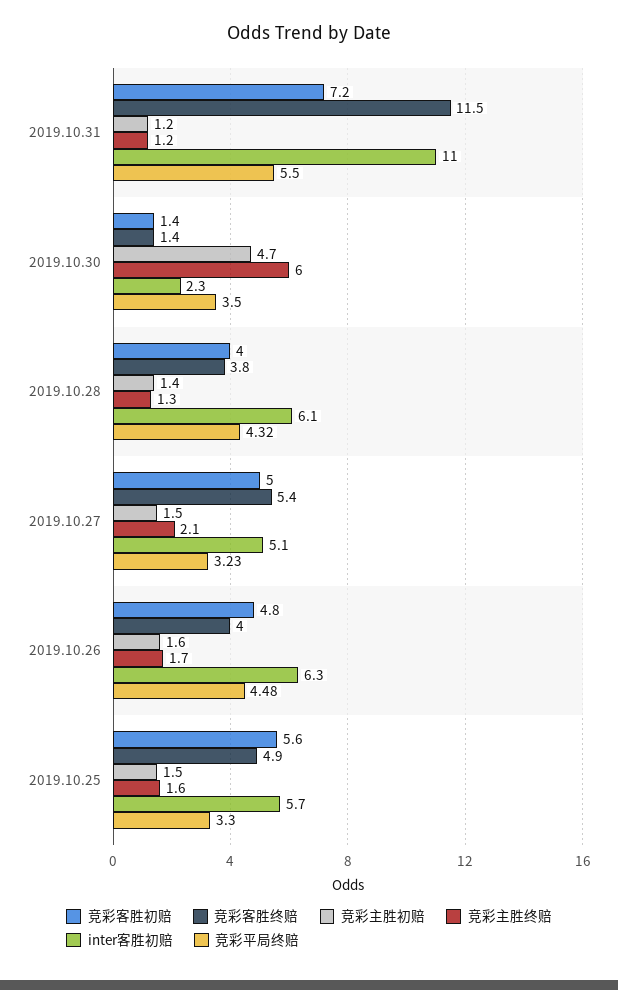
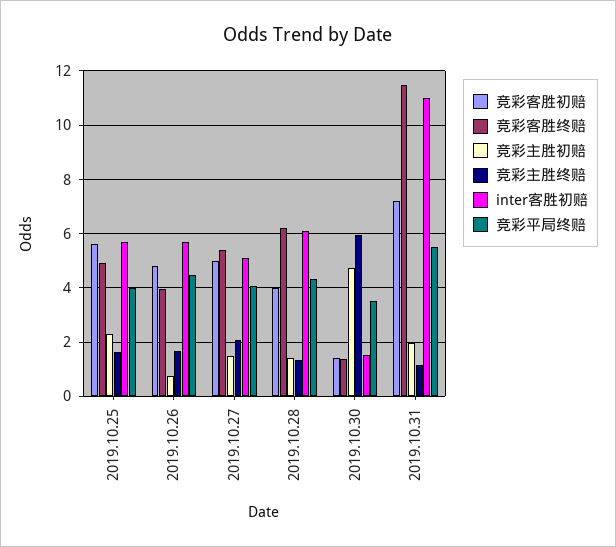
  {
    "竞彩客胜初赔": {
      "2019.10.31": 7.2,
      "2019.10.30": 1.4,
      "2019.10.28": 4,
      "2019.10.27": 5,
      "2019.10.26": 4.8,
      "2019.10.25": 5.6
    },
    "竞彩客胜终赔": {
      "2019.10.31": 11.5,
      "2019.10.30": 1.4,
-     "2019.10.28": 3.8,
+     "2019.10.28": 6.25,
      "2019.10.27": 5.4,
      "2019.10.26": 4,
      "2019.10.25": 4.9
    },
    "竞彩主胜初赔": {
-     "2019.10.31": 1.2,
+     "2019.10.31": 2,
      "2019.10.30": 4.7,
      "2019.10.28": 1.4,
      "2019.10.27": 1.5,
-     "2019.10.26": 1.6,
+     "2019.10.26": 0.75,
-     "2019.10.25": 1.5
+     "2019.10.25": 2.25
    },
    "竞彩主胜终赔": {
      "2019.10.31": 1.2,
      "2019.10.30": 6,
      "2019.10.28": 1.3,
      "2019.10.27": 2.1,
      "2019.10.26": 1.7,
      "2019.10.25": 1.6
    },
    "inter客胜初赔": {
      "2019.10.31": 11,
-     "2019.10.30": 2.3,
+     "2019.10.30": 1.5,
      "2019.10.28": 6.1,
      "2019.10.27": 5.1,
-     "2019.10.26": 6.3,
+     "2019.10.26": 5.75,
      "2019.10.25": 5.7
    },
    "竞彩平局终赔": {
      "2019.10.31": 5.5,
      "2019.10.30": 3.5,
      "2019.10.28": 4.32,
-     "2019.10.27": 3.23,
+     "2019.10.27": 4,
      "2019.10.26": 4.48,
-     "2019.10.25": 3.3
+     "2019.10.25": 4
    }
  }

